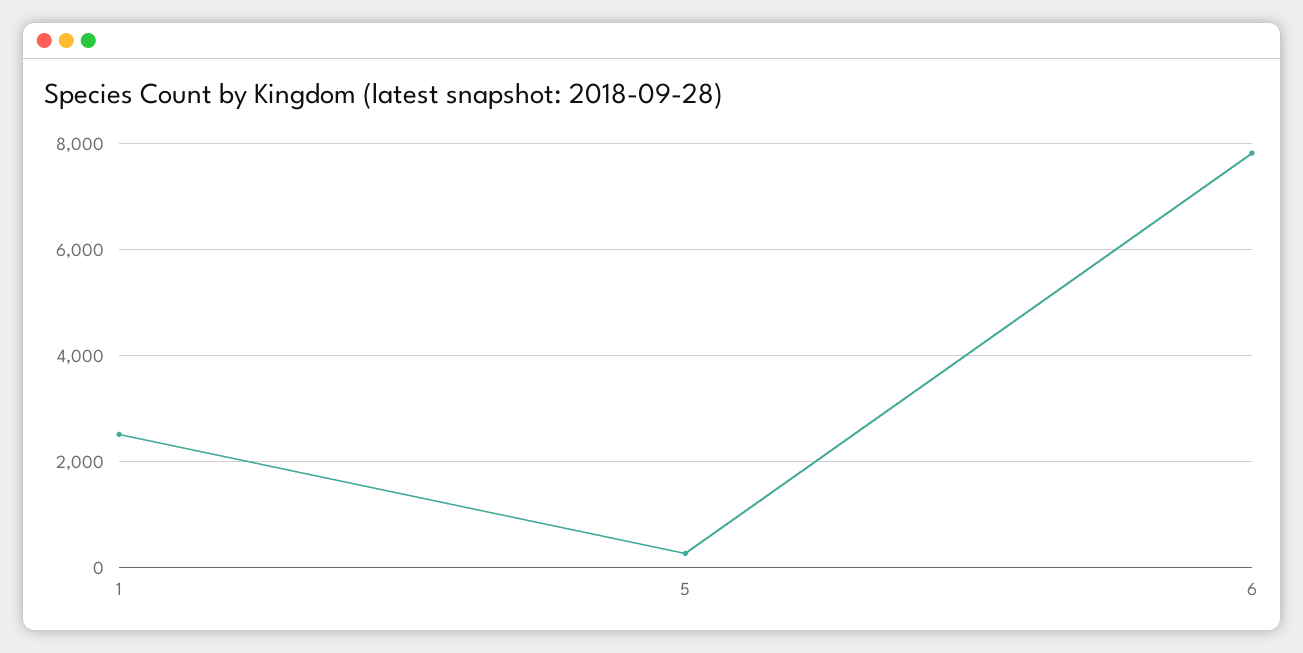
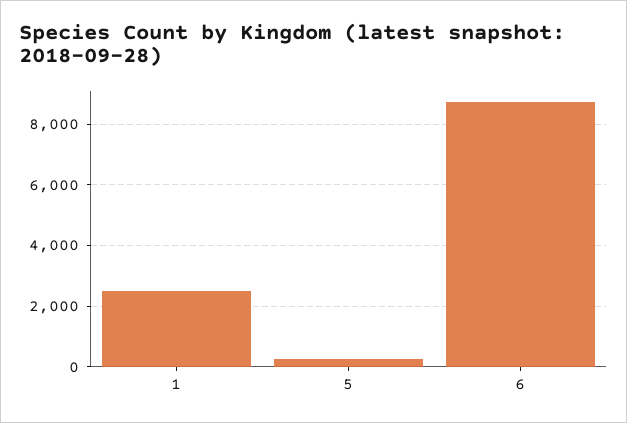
  {
    "1": 2600,
    "5": 200,
-   "6": 7800
+   "6": 8800
  }

